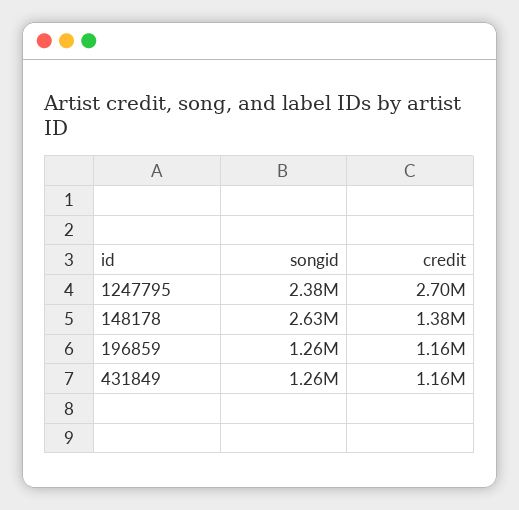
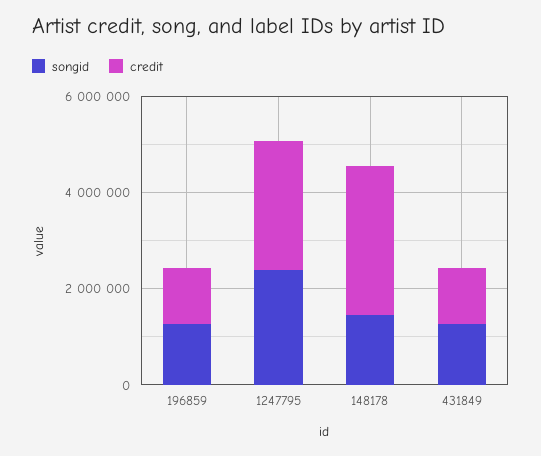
  {
    "songid": {
      "1247795": 2380000,
-     "148178": 2630000,
+     "148178": 1500000,
      "196859": 1260000,
      "431849": 1260000
    },
    "credit": {
      "1247795": 2700000,
-     "148178": 1380000,
+     "148178": 3000000,
      "196859": 1160000,
      "431849": 1160000
    }
  }

